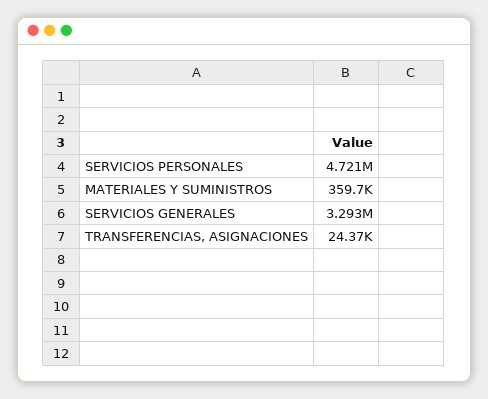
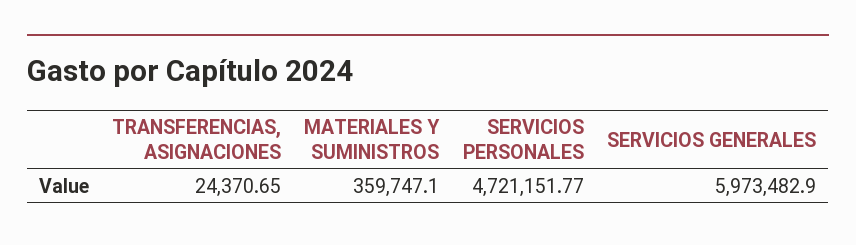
  {
    "SERVICIOS PERSONALES": 4721151.77,
    "MATERIALES Y SUMINISTROS": 359747.1,
-   "SERVICIOS GENERALES": 3293000,
+   "SERVICIOS GENERALES": 5973482.9,
    "TRANSFERENCIAS, ASIGNACIONES": 24370.65
  }

